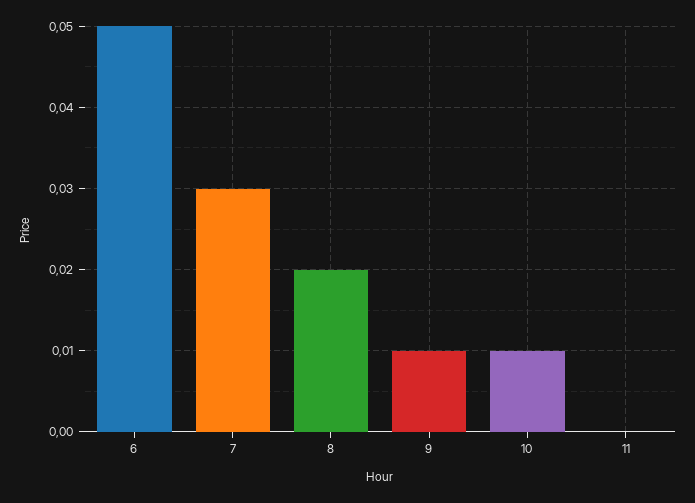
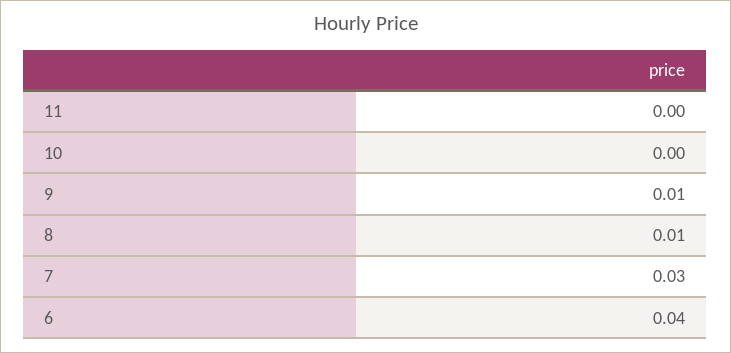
  {
-   "6": 0.05,
+   "6": 0.04,
    "7": 0.03,
-   "8": 0.02,
+   "8": 0.01,
    "9": 0.01,
-   "10": 0.01,
+   "10": 0,
    "11": 0
  }

